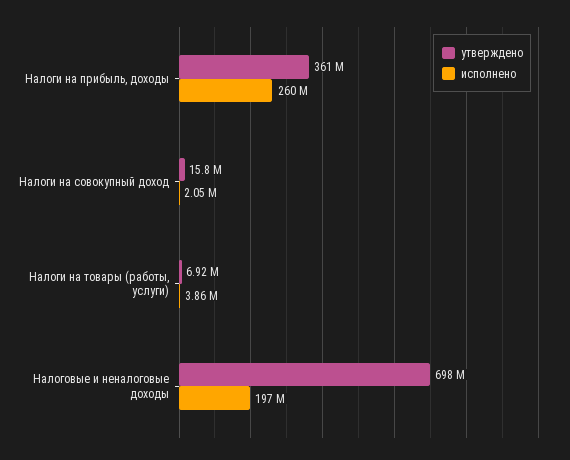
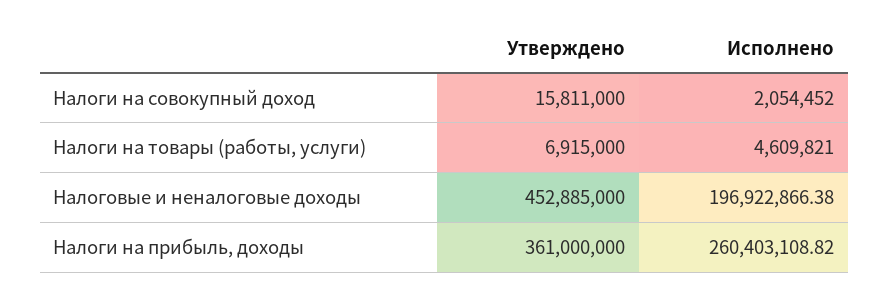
  {
    "утверждено": {
      "Налоги на прибыль, доходы": 361000000,
      "Налоги на совокупный доход": 15811000,
      "Налоги на товары (работы, услуги)": 6915000,
-     "Налоговые и неналоговые доходы": 698000000
+     "Налоговые и неналоговые доходы": 452885000
    },
    "исполнено": {
      "Налоги на прибыль, доходы": 260403108.82,
      "Налоги на совокупный доход": 2054452,
-     "Налоги на товары (работы, услуги)": 3860000,
+     "Налоги на товары (работы, услуги)": 4609821,
      "Налоговые и неналоговые доходы": 196922866.38
    }
  }

